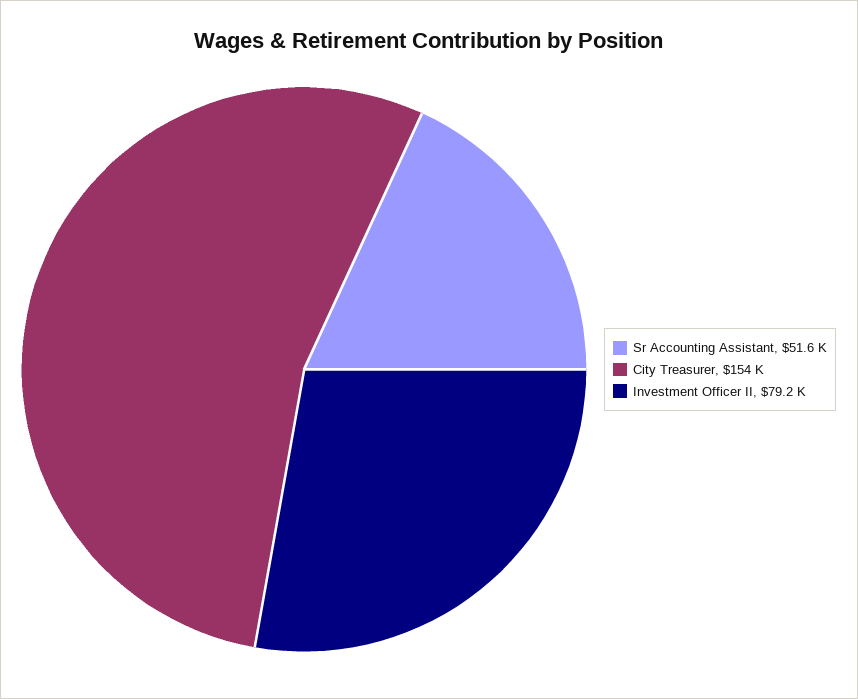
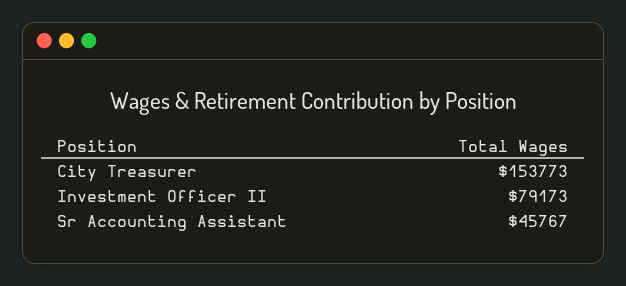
  {
-   "Sr Accounting Assistant": 51600,
+   "Sr Accounting Assistant": 45767,
    "City Treasurer": 153773,
    "Investment Officer II": 79173
  }

